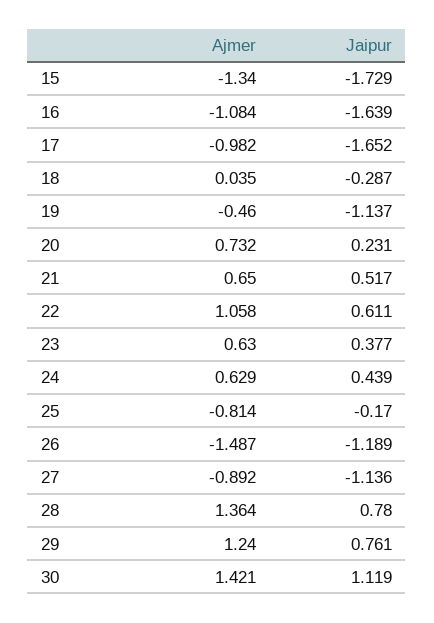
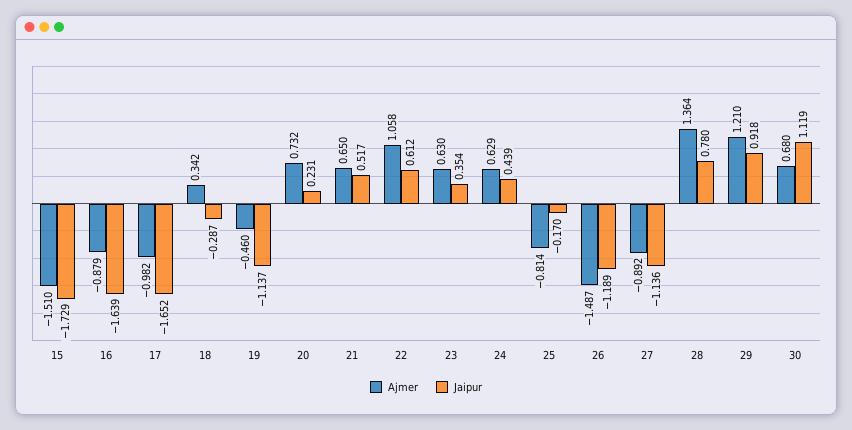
  {
    "Ajmer": {
-     "15": -1.34,
+     "15": -1.51,
-     "16": -1.084,
+     "16": -0.879,
      "17": -0.982,
-     "18": 0.035,
+     "18": 0.342,
      "19": -0.46,
      "20": 0.732,
      "21": 0.65,
      "22": 1.058,
      "23": 0.63,
      "24": 0.629,
      "25": -0.814,
      "26": -1.487,
      "27": -0.892,
      "28": 1.364,
-     "29": 1.24,
+     "29": 1.21,
-     "30": 1.421
+     "30": 0.68
    },
    "Jaipur": {
      "15": -1.729,
      "16": -1.639,
      "17": -1.652,
      "18": -0.287,
      "19": -1.137,
      "20": 0.231,
      "21": 0.517,
-     "22": 0.611,
+     "22": 0.612,
-     "23": 0.377,
+     "23": 0.354,
      "24": 0.439,
      "25": -0.17,
      "26": -1.189,
      "27": -1.136,
      "28": 0.78,
-     "29": 0.761,
+     "29": 0.918,
      "30": 1.119
    }
  }

